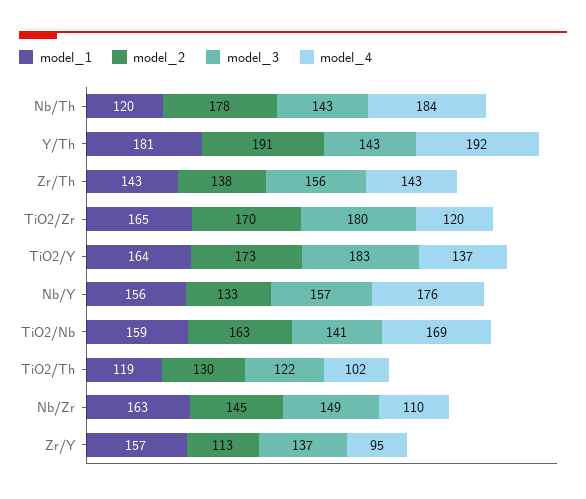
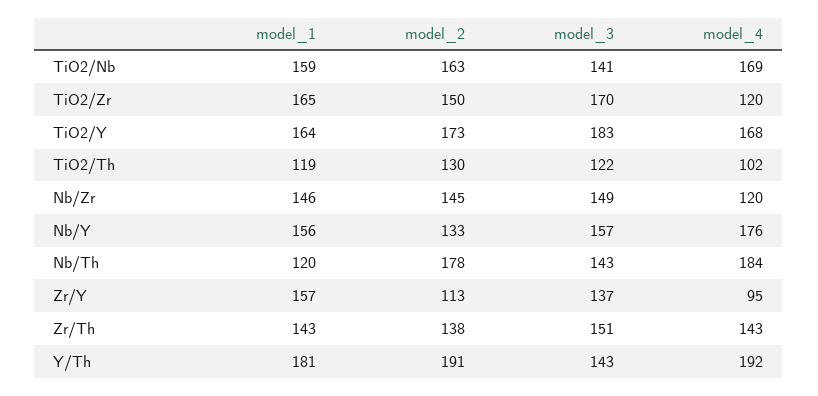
  {
    "model_1": {
      "Nb/Th": 120,
      "Y/Th": 181,
      "Zr/Th": 143,
      "TiO2/Zr": 165,
      "TiO2/Y": 164,
      "Nb/Y": 156,
      "TiO2/Nb": 159,
      "TiO2/Th": 119,
-     "Nb/Zr": 163,
+     "Nb/Zr": 146,
      "Zr/Y": 157
    },
    "model_2": {
      "Nb/Th": 178,
      "Y/Th": 191,
      "Zr/Th": 138,
-     "TiO2/Zr": 170,
+     "TiO2/Zr": 150,
      "TiO2/Y": 173,
      "Nb/Y": 133,
      "TiO2/Nb": 163,
      "TiO2/Th": 130,
      "Nb/Zr": 145,
      "Zr/Y": 113
    },
    "model_3": {
      "Nb/Th": 143,
      "Y/Th": 143,
-     "Zr/Th": 156,
+     "Zr/Th": 151,
-     "TiO2/Zr": 180,
+     "TiO2/Zr": 170,
      "TiO2/Y": 183,
      "Nb/Y": 157,
      "TiO2/Nb": 141,
      "TiO2/Th": 122,
      "Nb/Zr": 149,
      "Zr/Y": 137
    },
    "model_4": {
      "Nb/Th": 184,
      "Y/Th": 192,
      "Zr/Th": 143,
      "TiO2/Zr": 120,
-     "TiO2/Y": 137,
+     "TiO2/Y": 168,
      "Nb/Y": 176,
      "TiO2/Nb": 169,
      "TiO2/Th": 102,
-     "Nb/Zr": 110,
+     "Nb/Zr": 120,
      "Zr/Y": 95
    }
  }

